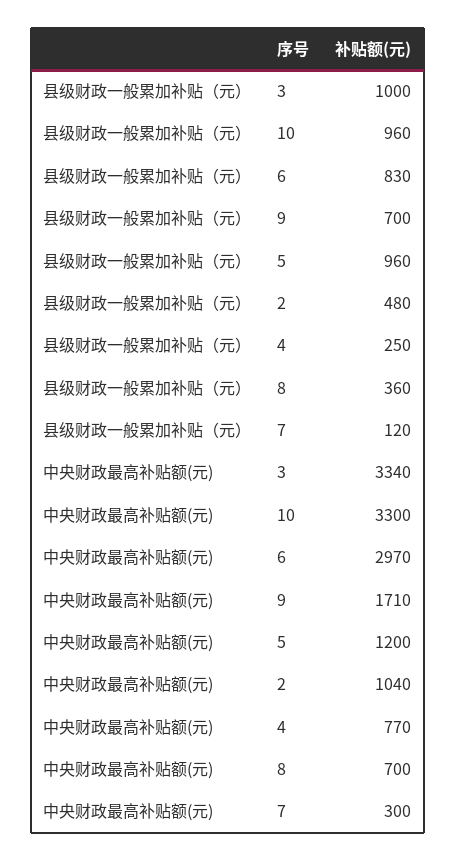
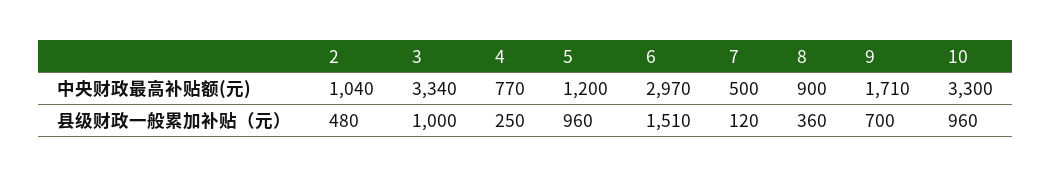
  {
    "县级财政一般累加补贴（元）": {
      "3": 1000,
      "10": 960,
-     "6": 830,
+     "6": 1510,
      "9": 700,
      "5": 960,
      "2": 480,
      "4": 250,
      "8": 360,
      "7": 120
    },
    "中央财政最高补贴额(元)": {
      "3": 3340,
      "10": 3300,
      "6": 2970,
      "9": 1710,
      "5": 1200,
      "2": 1040,
      "4": 770,
-     "8": 700,
+     "8": 900,
-     "7": 300
+     "7": 500
    }
  }

